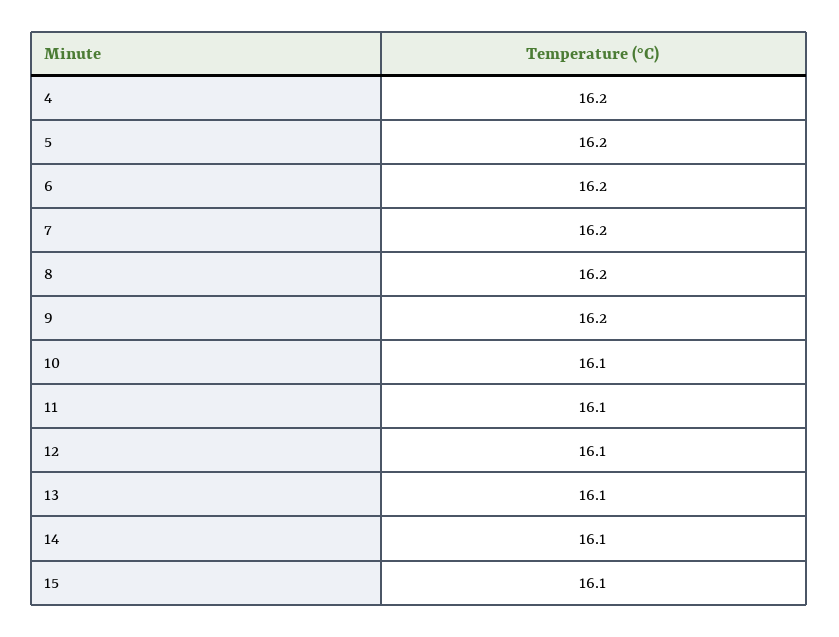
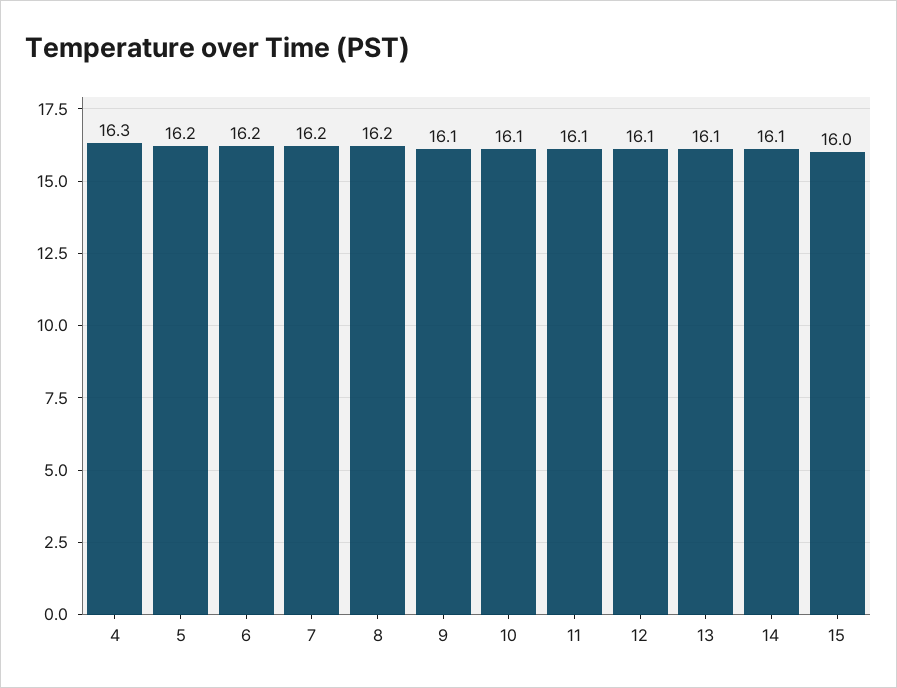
  {
-   "4": 16.2,
+   "4": 16.3,
    "5": 16.2,
    "6": 16.2,
    "7": 16.2,
    "8": 16.2,
-   "9": 16.2,
+   "9": 16.1,
    "10": 16.1,
    "11": 16.1,
    "12": 16.1,
    "13": 16.1,
    "14": 16.1,
-   "15": 16.1
+   "15": 16
  }

